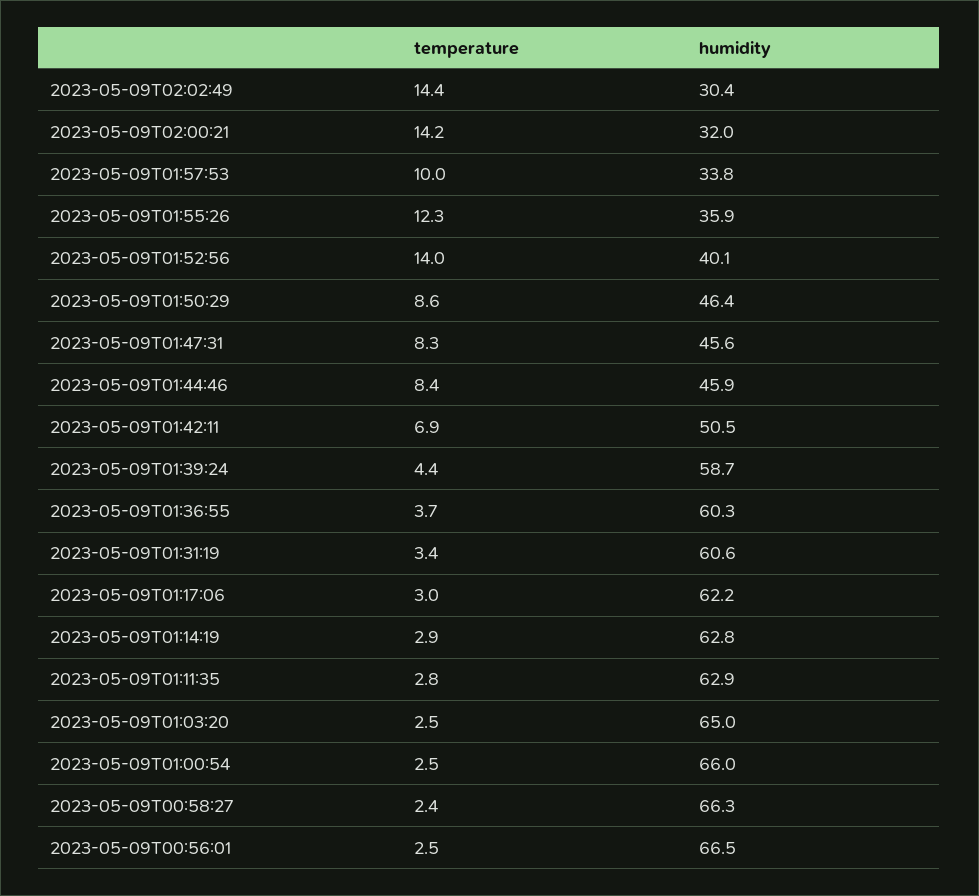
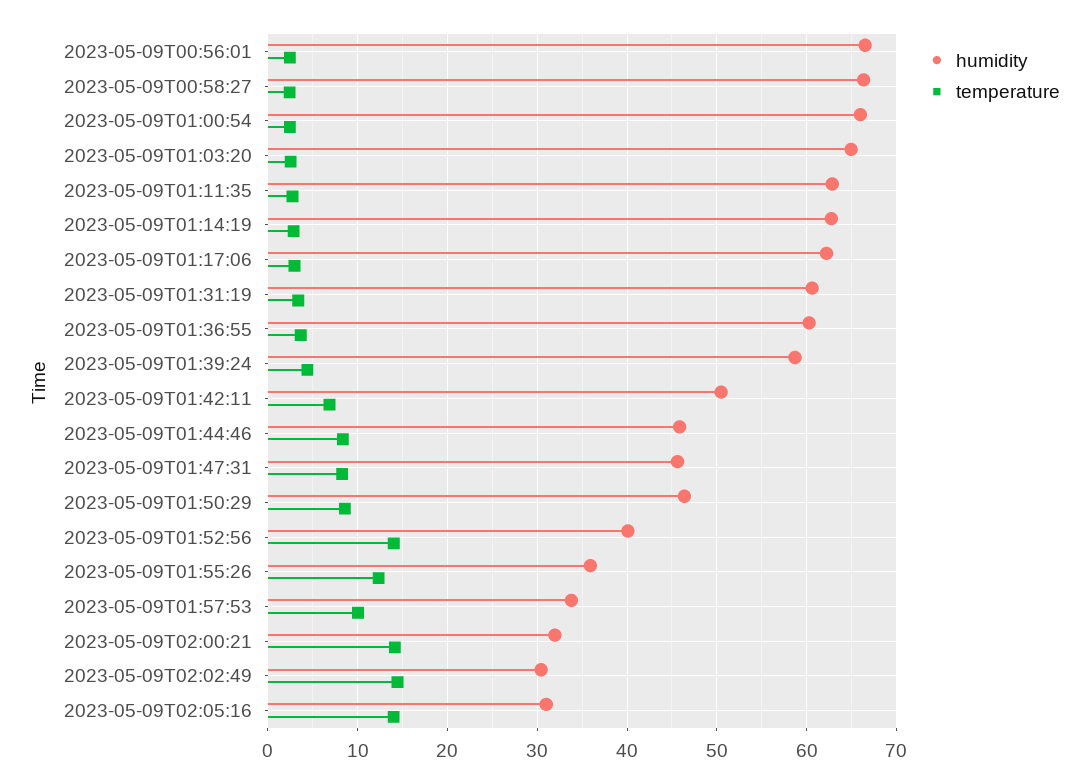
  {
    "temperature": {
      "2023-05-09T02:02:49": 14.4,
      "2023-05-09T02:00:21": 14.2,
      "2023-05-09T01:57:53": 10,
      "2023-05-09T01:55:26": 12.3,
      "2023-05-09T01:52:56": 14,
      "2023-05-09T01:50:29": 8.6,
      "2023-05-09T01:47:31": 8.3,
      "2023-05-09T01:44:46": 8.4,
      "2023-05-09T01:42:11": 6.9,
      "2023-05-09T01:39:24": 4.4,
      "2023-05-09T01:36:55": 3.7,
      "2023-05-09T01:31:19": 3.4,
      "2023-05-09T01:17:06": 3,
      "2023-05-09T01:14:19": 2.9,
      "2023-05-09T01:11:35": 2.8,
      "2023-05-09T01:03:20": 2.5,
      "2023-05-09T01:00:54": 2.5,
      "2023-05-09T00:58:27": 2.4,
-     "2023-05-09T00:56:01": 2.5
+     "2023-05-09T00:56:01": 2.5,
+     "2023-05-09T02:05:16": 14
    },
    "humidity": {
      "2023-05-09T02:02:49": 30.4,
      "2023-05-09T02:00:21": 32,
      "2023-05-09T01:57:53": 33.8,
      "2023-05-09T01:55:26": 35.9,
      "2023-05-09T01:52:56": 40.1,
      "2023-05-09T01:50:29": 46.4,
      "2023-05-09T01:47:31": 45.6,
      "2023-05-09T01:44:46": 45.9,
      "2023-05-09T01:42:11": 50.5,
      "2023-05-09T01:39:24": 58.7,
      "2023-05-09T01:36:55": 60.3,
      "2023-05-09T01:31:19": 60.6,
      "2023-05-09T01:17:06": 62.2,
      "2023-05-09T01:14:19": 62.8,
      "2023-05-09T01:11:35": 62.9,
      "2023-05-09T01:03:20": 65,
      "2023-05-09T01:00:54": 66,
      "2023-05-09T00:58:27": 66.3,
-     "2023-05-09T00:56:01": 66.5
+     "2023-05-09T00:56:01": 66.5,
+     "2023-05-09T02:05:16": 31
    }
  }

